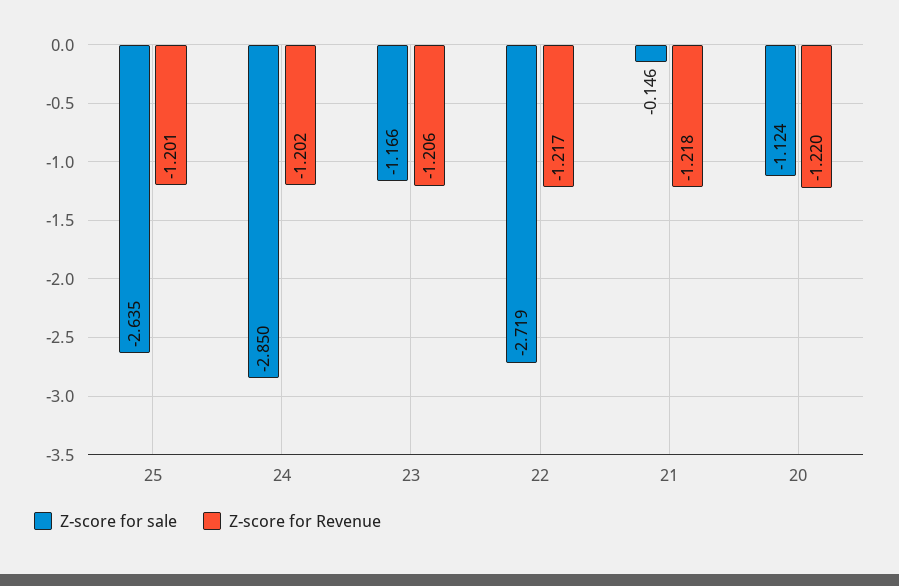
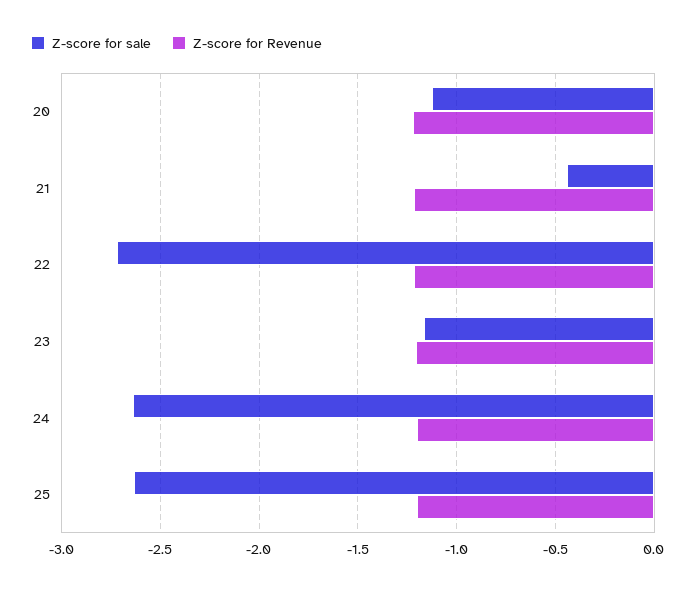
  {
    "Z-score for sale": {
      "25": -2.635,
-     "24": -2.85,
+     "24": -2.65,
      "23": -1.166,
      "22": -2.719,
-     "21": -0.146,
+     "21": -0.45,
      "20": -1.124
    },
    "Z-score for Revenue": {
      "25": -1.201,
      "24": -1.202,
      "23": -1.206,
      "22": -1.217,
      "21": -1.218,
      "20": -1.22
    }
  }

